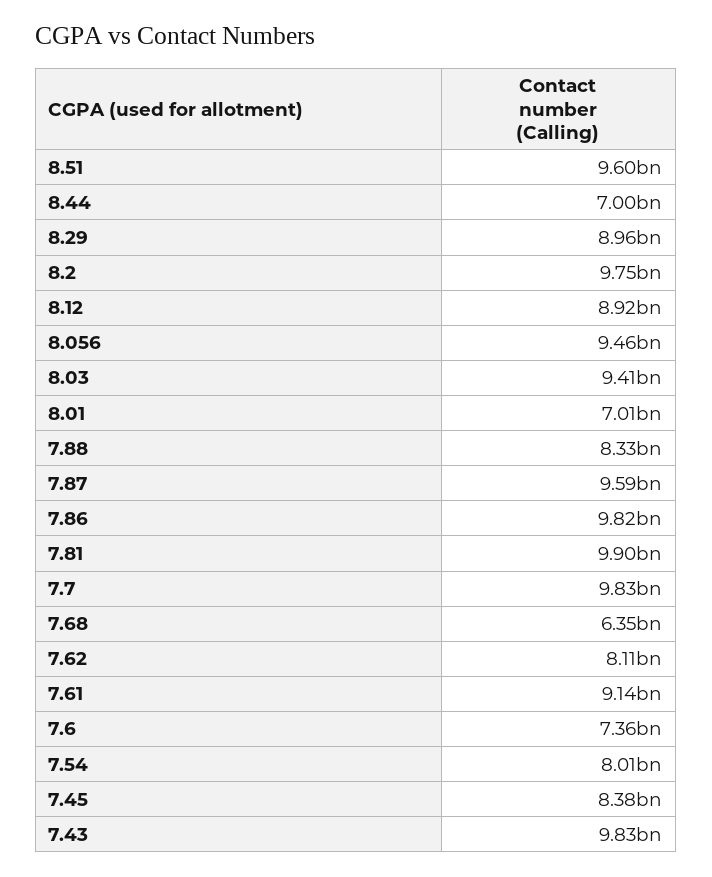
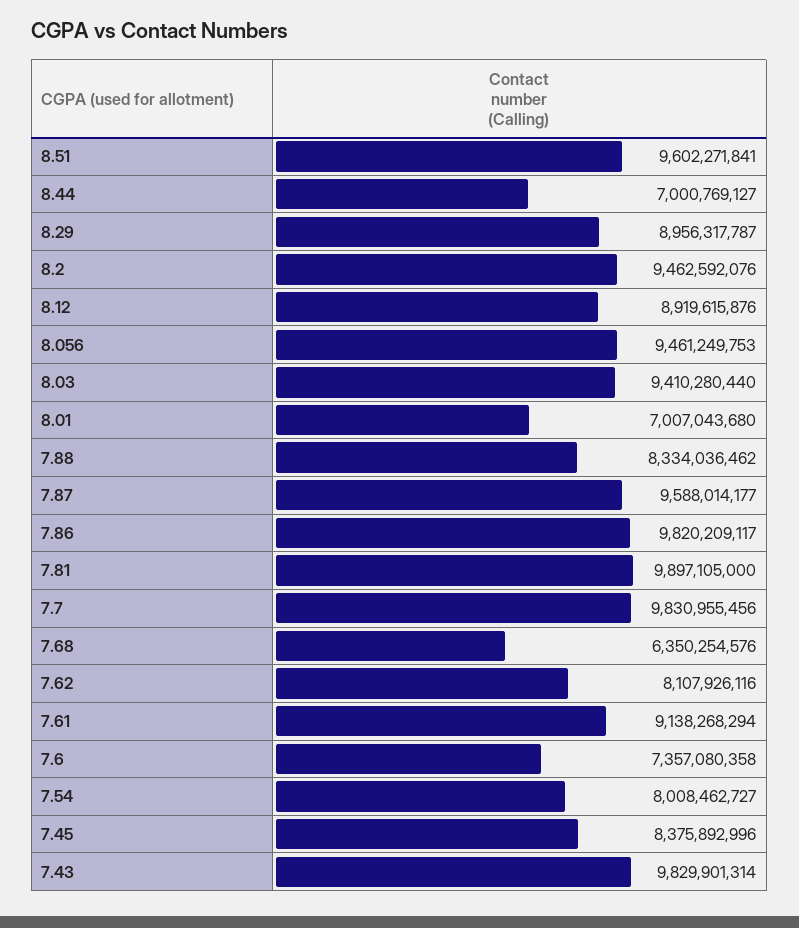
  {
    "8.51": 9602271841,
    "8.44": 7000769127,
    "8.29": 8956317787,
-   "8.2": 9750000000,
+   "8.2": 9462592076,
    "8.12": 8919615876,
    "8.056": 9461249753,
    "8.03": 9410280440,
    "8.01": 7007043680,
    "7.88": 8334036462,
    "7.87": 9588014177,
    "7.86": 9820209117,
    "7.81": 9897105000,
    "7.7": 9830955456,
    "7.68": 6350254576,
    "7.62": 8107926116,
    "7.61": 9138268294,
    "7.6": 7357080358,
    "7.54": 8008462727,
    "7.45": 8375892996,
    "7.43": 9829901314
  }

